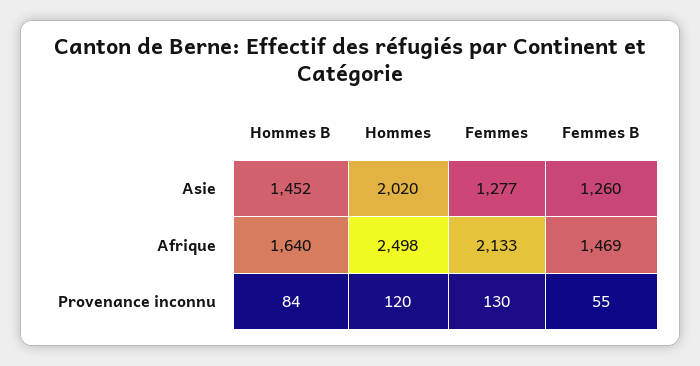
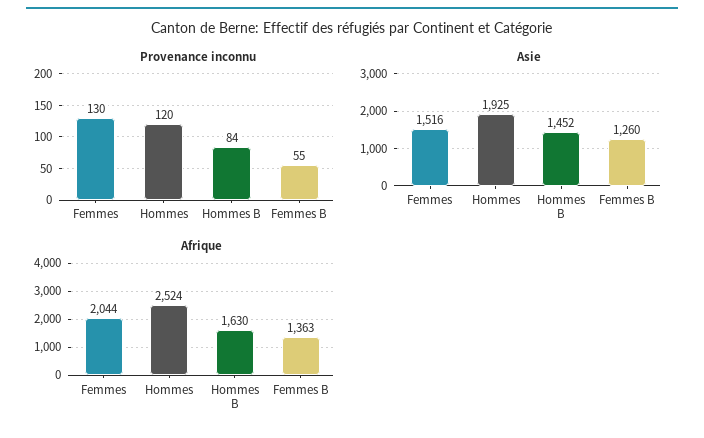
  {
    "Asie": {
      "Hommes B": 1452,
-     "Hommes": 2020,
+     "Hommes": 1925,
-     "Femmes": 1277,
+     "Femmes": 1516,
      "Femmes B": 1260
    },
    "Afrique": {
-     "Hommes B": 1640,
+     "Hommes B": 1630,
-     "Hommes": 2498,
+     "Hommes": 2524,
-     "Femmes": 2133,
+     "Femmes": 2044,
-     "Femmes B": 1469
+     "Femmes B": 1363
    },
    "Provenance inconnu": {
      "Hommes B": 84,
      "Hommes": 120,
      "Femmes": 130,
      "Femmes B": 55
    }
  }

